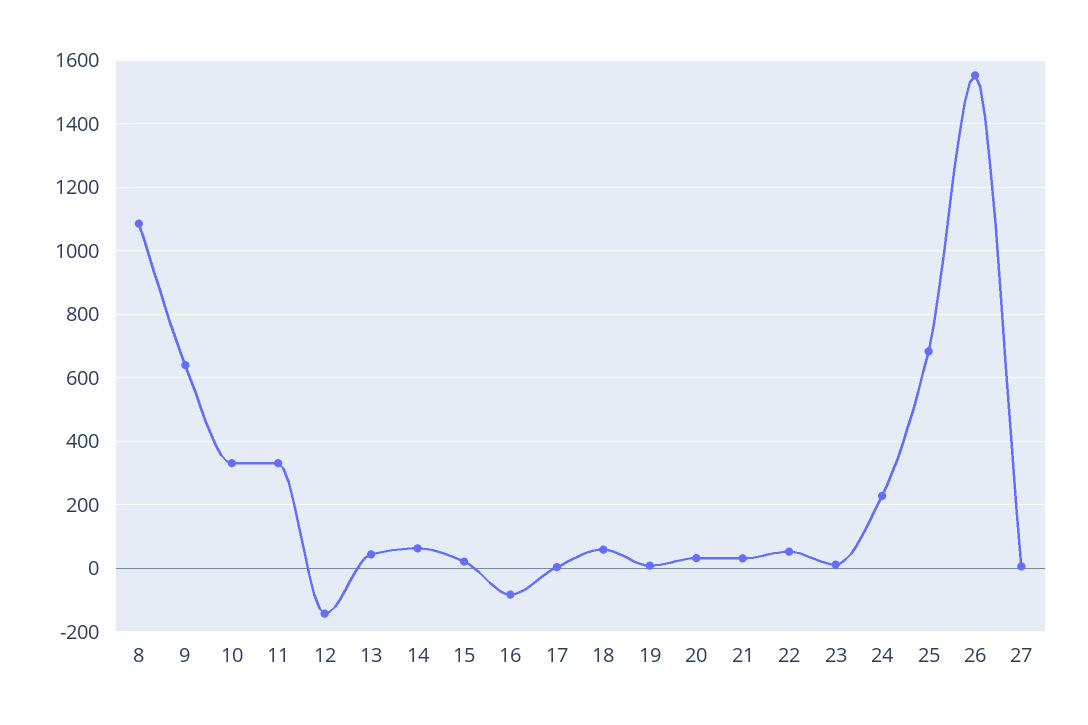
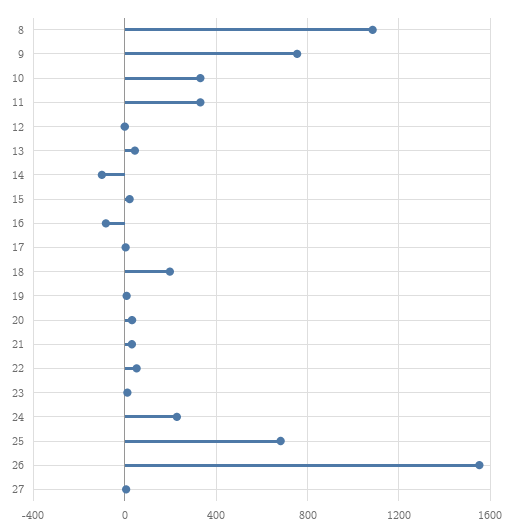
  {
    "8": 1080,
-   "9": 640,
+   "9": 750,
    "10": 340,
    "11": 340,
-   "12": -140,
+   "12": 0,
    "13": 40,
-   "14": 60,
+   "14": -100,
    "15": 20,
    "16": -80,
    "17": 0,
-   "18": 60,
+   "18": 200,
    "19": 0,
    "20": 40,
    "21": 40,
    "22": 60,
    "23": 20,
    "24": 220,
    "25": 680,
    "26": 1560,
    "27": 0
  }

